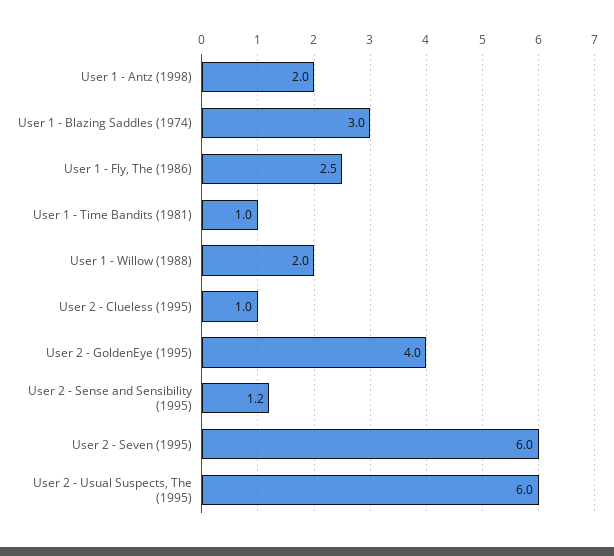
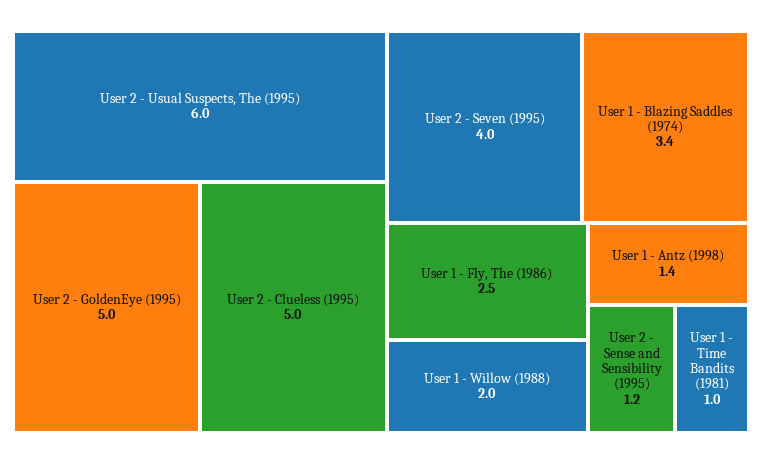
  {
-   "User 1 - Antz (1998)": 2,
+   "User 1 - Antz (1998)": 1.4,
-   "User 1 - Blazing Saddles (1974)": 3,
+   "User 1 - Blazing Saddles (1974)": 3.4,
    "User 1 - Fly, The (1986)": 2.5,
    "User 1 - Time Bandits (1981)": 1,
    "User 1 - Willow (1988)": 2,
-   "User 2 - Clueless (1995)": 1,
+   "User 2 - Clueless (1995)": 5,
-   "User 2 - GoldenEye (1995)": 4,
+   "User 2 - GoldenEye (1995)": 5,
    "User 2 - Sense and Sensibility (1995)": 1.2,
-   "User 2 - Seven (1995)": 6,
+   "User 2 - Seven (1995)": 4,
    "User 2 - Usual Suspects, The (1995)": 6
  }

